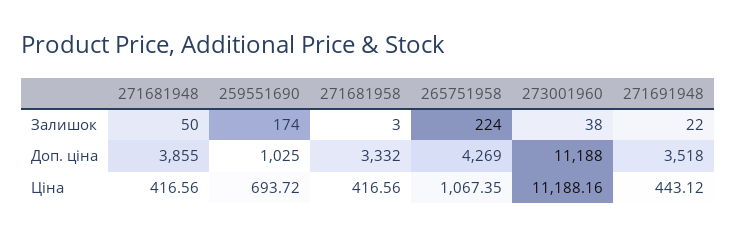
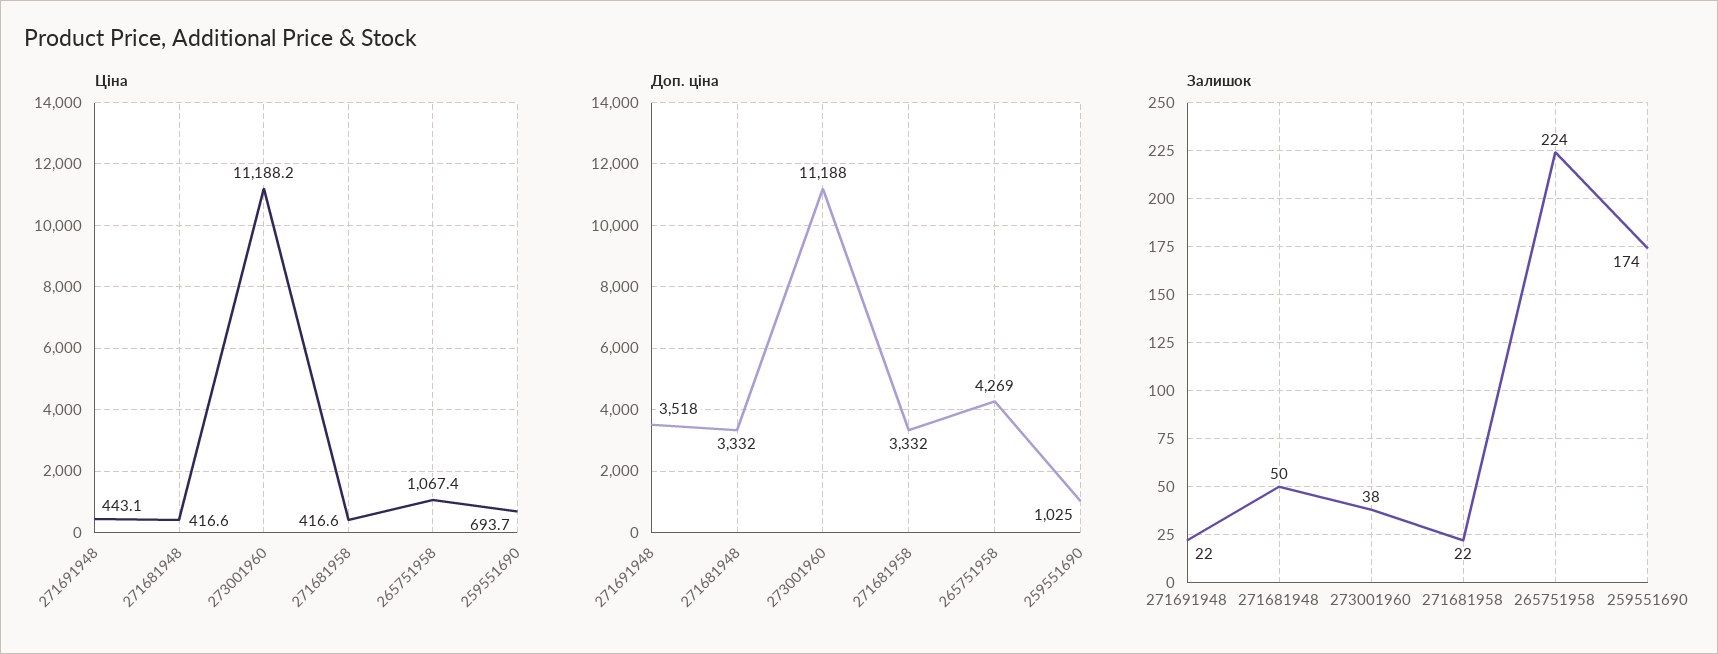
  {
    "Залишок": {
      "271681948": 50,
      "259551690": 174,
-     "271681958": 3,
+     "271681958": 22,
      "265751958": 224,
      "273001960": 38,
      "271691948": 22
    },
    "Доп. ціна": {
-     "271681948": 3855,
+     "271681948": 3332,
      "259551690": 1025,
      "271681958": 3332,
      "265751958": 4269,
      "273001960": 11188,
      "271691948": 3518
    },
    "Ціна": {
      "271681948": 416.56,
      "259551690": 693.72,
      "271681958": 416.56,
      "265751958": 1067.35,
      "273001960": 11188.16,
      "271691948": 443.12
    }
  }

